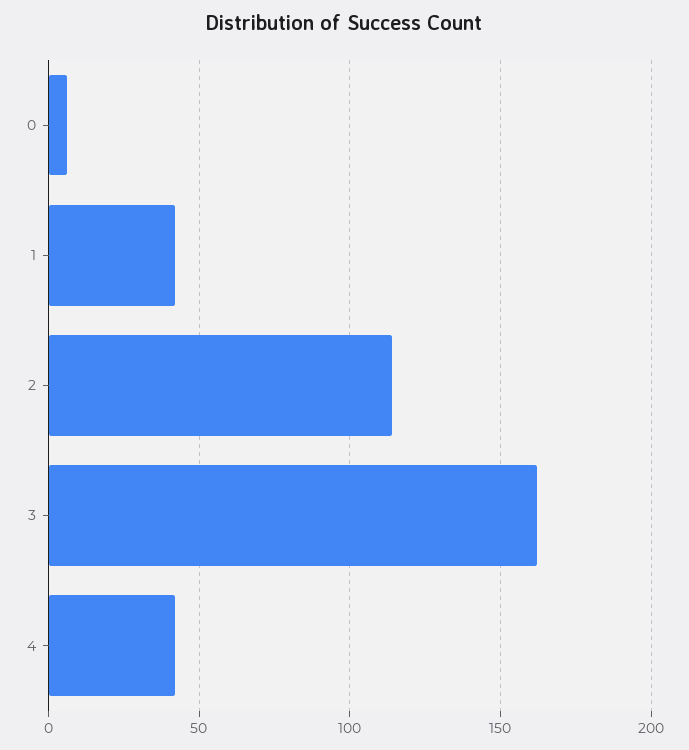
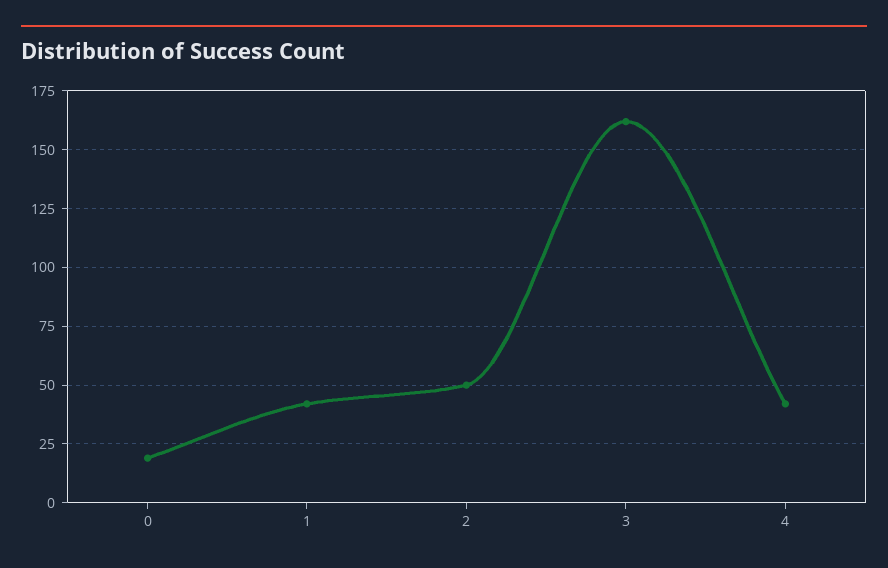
  {
-   "0": 5,
+   "0": 20,
    "1": 40,
-   "2": 115,
+   "2": 50,
    "3": 160,
    "4": 40
  }

